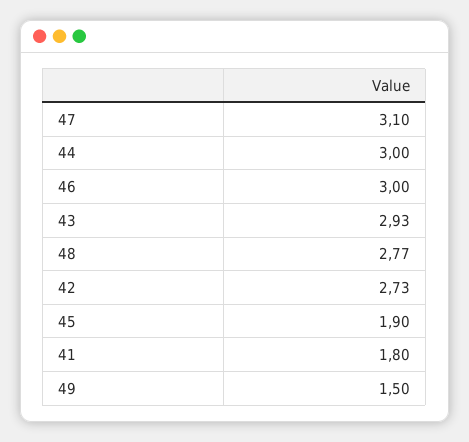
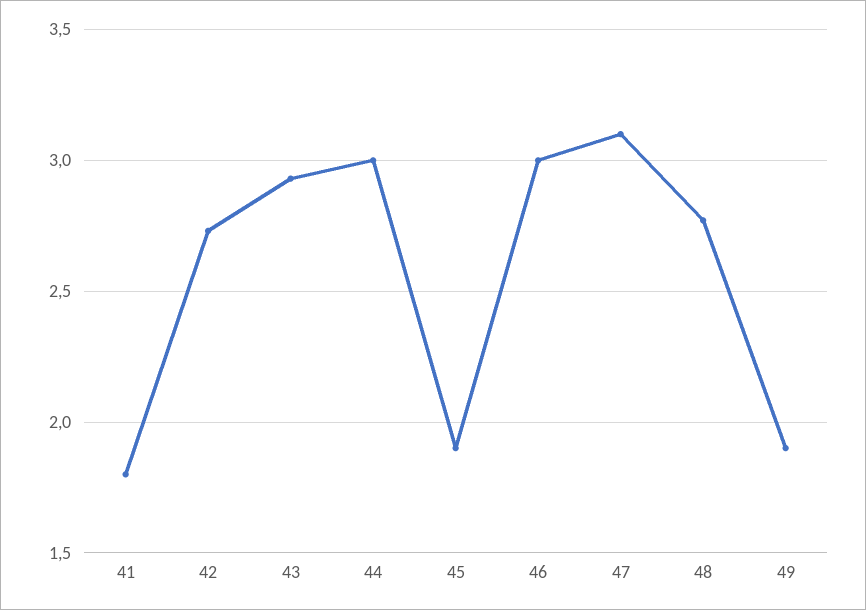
  {
    "47": 3.1,
    "44": 3,
    "46": 3,
    "43": 2.93,
    "48": 2.77,
    "42": 2.73,
    "45": 1.9,
    "41": 1.8,
-   "49": 1.5
+   "49": 1.9
  }

